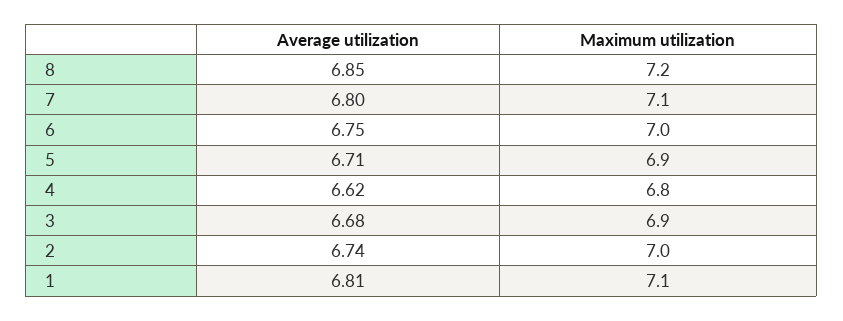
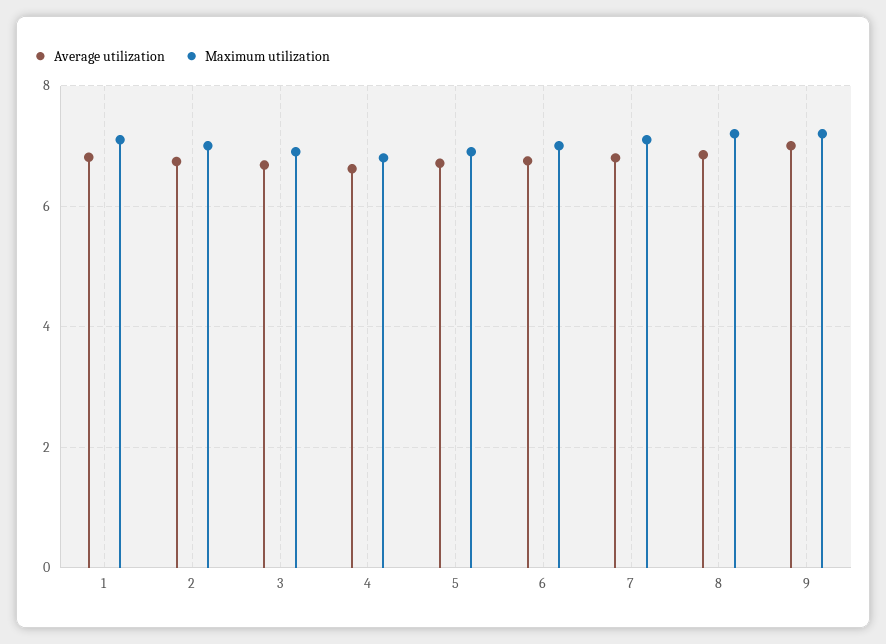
  {
    "Average utilization": {
      "8": 6.85,
      "7": 6.8,
      "6": 6.75,
      "5": 6.71,
      "4": 6.62,
      "3": 6.68,
      "2": 6.74,
-     "1": 6.81
+     "1": 6.81,
+     "9": 7
    },
    "Maximum utilization": {
      "8": 7.2,
      "7": 7.1,
      "6": 7,
      "5": 6.9,
      "4": 6.8,
      "3": 6.9,
      "2": 7,
-     "1": 7.1
+     "1": 7.1,
+     "9": 7.2
    }
  }

